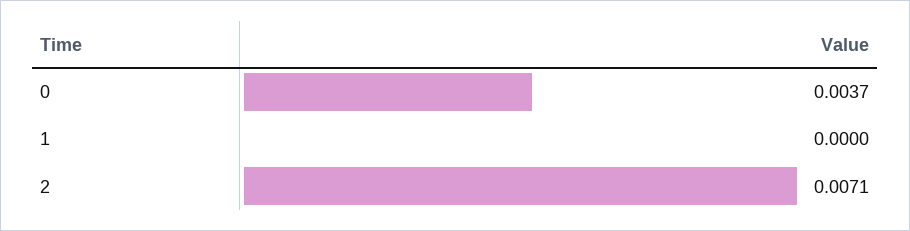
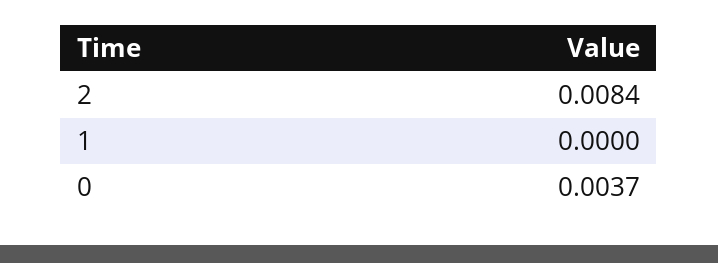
  {
    "0": 0.0037,
    "1": 0,
-   "2": 0.0071
+   "2": 0.0084
  }

